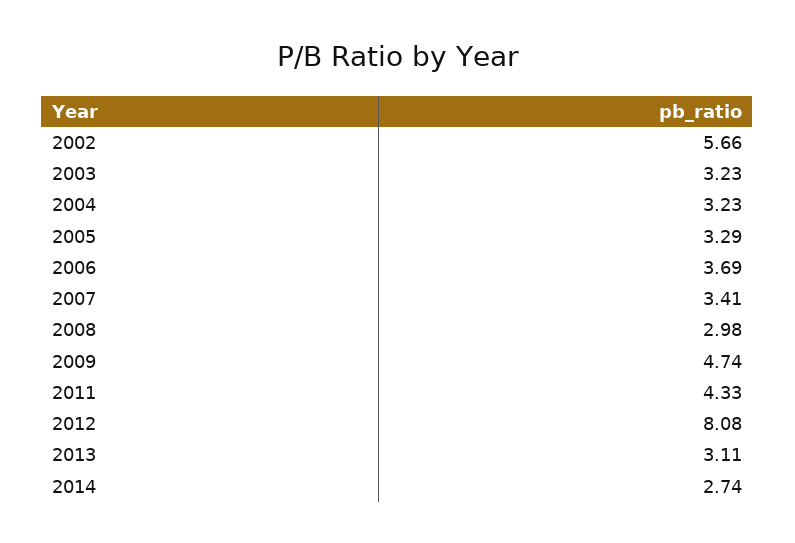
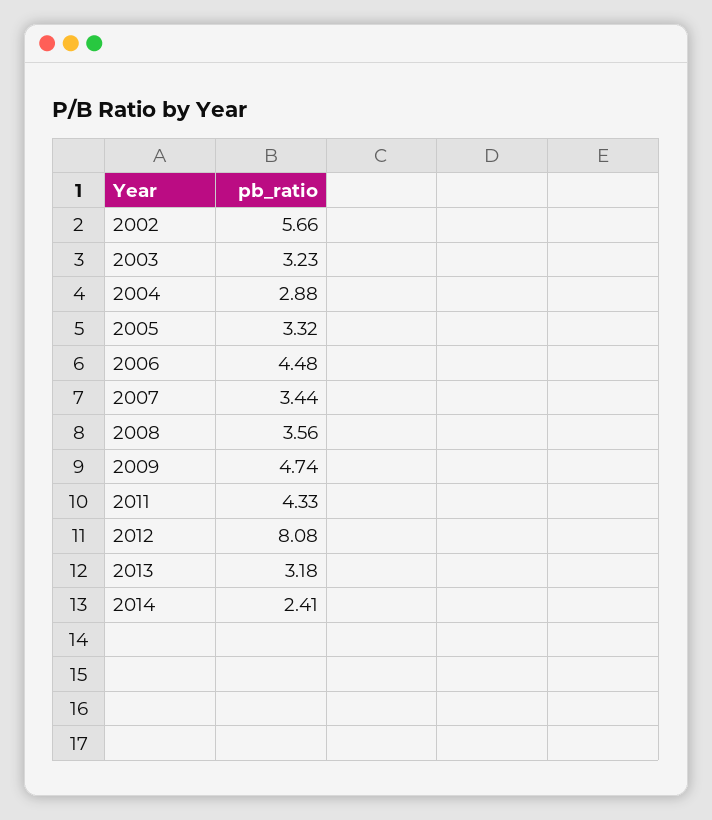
  {
    "2002": 5.66,
    "2003": 3.23,
-   "2004": 3.23,
+   "2004": 2.88,
-   "2005": 3.29,
+   "2005": 3.32,
-   "2006": 3.69,
+   "2006": 4.48,
-   "2007": 3.41,
+   "2007": 3.44,
-   "2008": 2.98,
+   "2008": 3.56,
    "2009": 4.74,
    "2011": 4.33,
    "2012": 8.08,
-   "2013": 3.11,
+   "2013": 3.18,
-   "2014": 2.74
+   "2014": 2.41
  }

